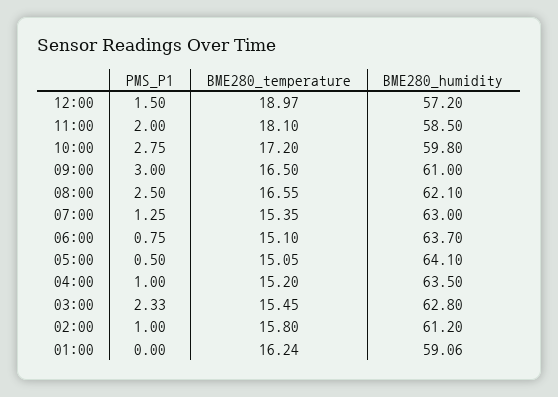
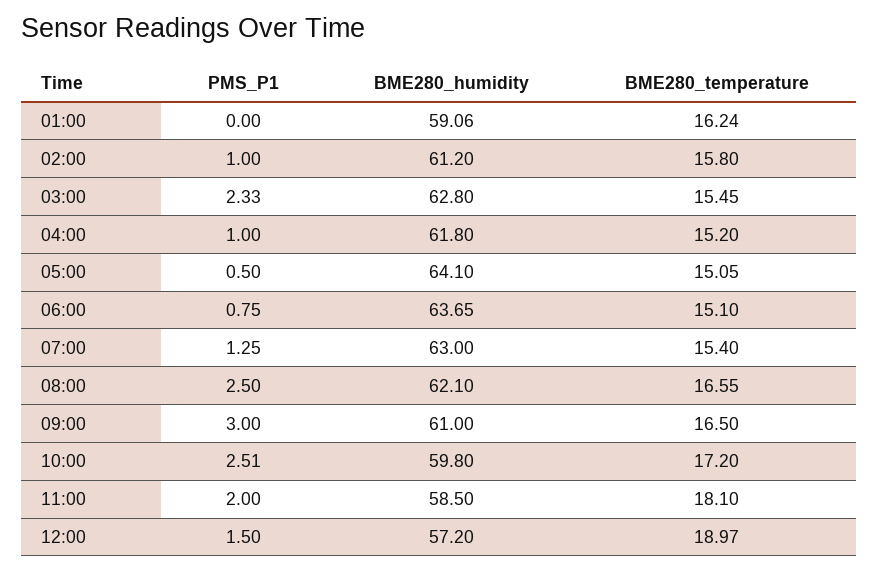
  {
    "PMS_P1": {
      "12:00": 1.5,
      "11:00": 2,
-     "10:00": 2.75,
+     "10:00": 2.51,
      "09:00": 3,
      "08:00": 2.5,
      "07:00": 1.25,
      "06:00": 0.75,
      "05:00": 0.5,
      "04:00": 1,
      "03:00": 2.33,
      "02:00": 1,
      "01:00": 0
    },
    "BME280_temperature": {
      "12:00": 18.97,
      "11:00": 18.1,
      "10:00": 17.2,
      "09:00": 16.5,
      "08:00": 16.55,
-     "07:00": 15.35,
+     "07:00": 15.4,
      "06:00": 15.1,
      "05:00": 15.05,
      "04:00": 15.2,
      "03:00": 15.45,
      "02:00": 15.8,
      "01:00": 16.24
    },
    "BME280_humidity": {
      "12:00": 57.2,
      "11:00": 58.5,
      "10:00": 59.8,
      "09:00": 61,
      "08:00": 62.1,
      "07:00": 63,
-     "06:00": 63.7,
+     "06:00": 63.65,
      "05:00": 64.1,
-     "04:00": 63.5,
+     "04:00": 61.8,
      "03:00": 62.8,
      "02:00": 61.2,
      "01:00": 59.06
    }
  }

